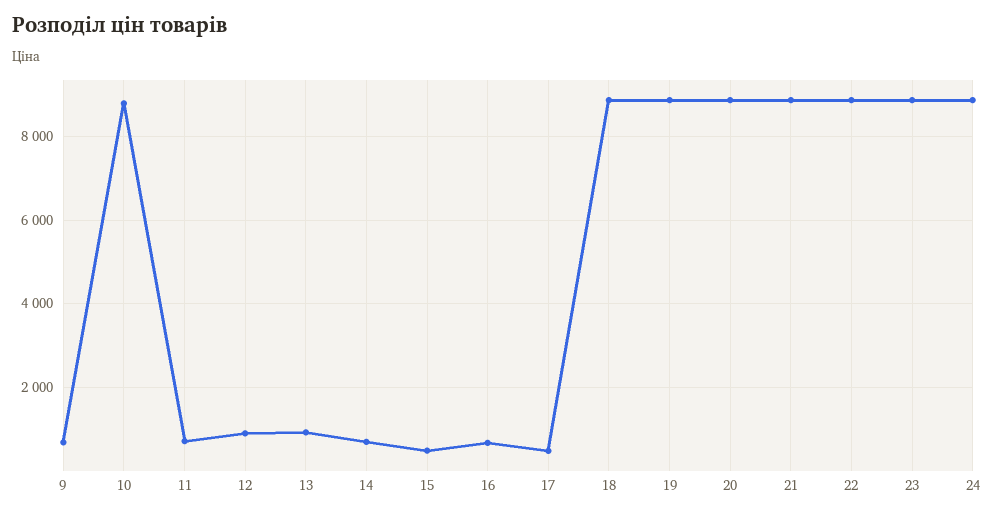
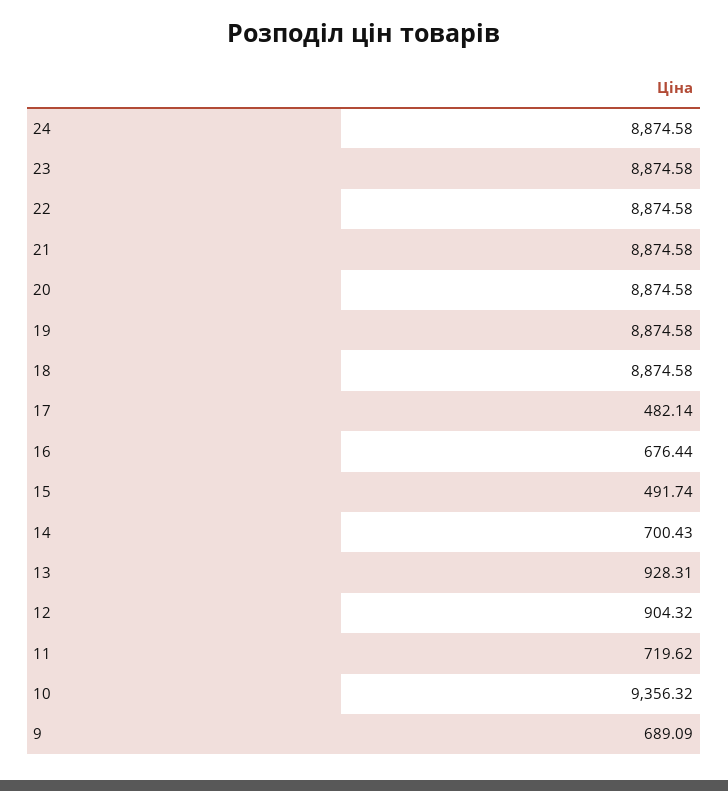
  {
    "9": 689.09,
-   "10": 8800,
+   "10": 9356.32,
    "11": 719.62,
    "12": 904.32,
    "13": 928.31,
    "14": 700.43,
    "15": 491.74,
    "16": 676.44,
    "17": 482.14,
    "18": 8874.58,
    "19": 8874.58,
    "20": 8874.58,
    "21": 8874.58,
    "22": 8874.58,
    "23": 8874.58,
    "24": 8874.58
  }

